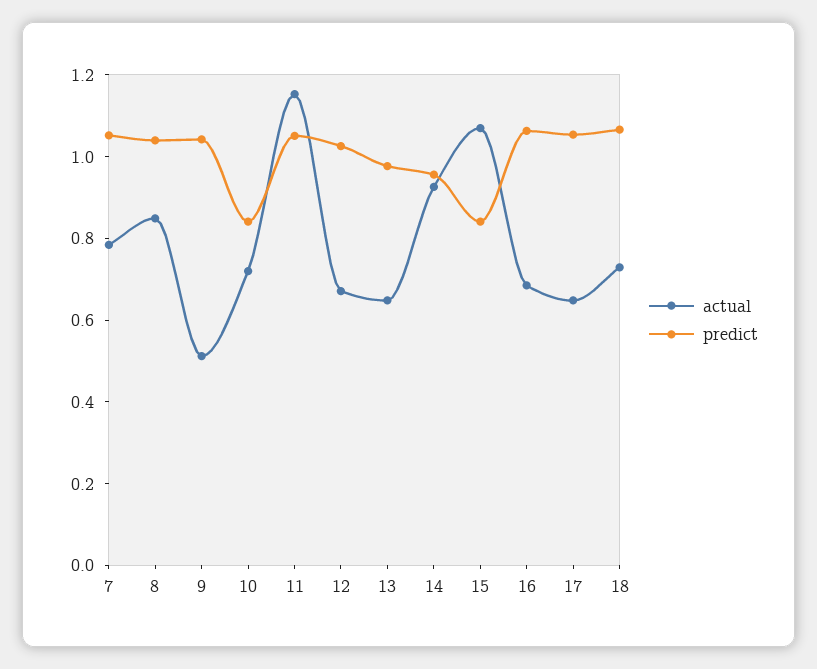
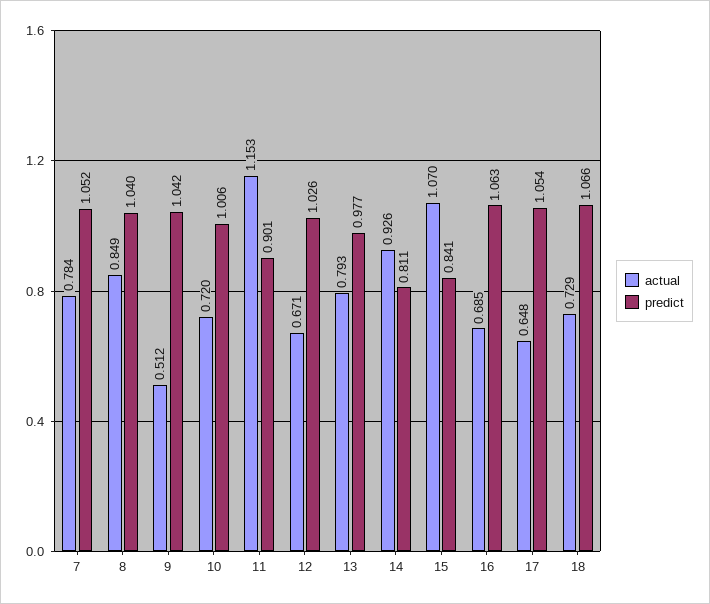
  {
    "actual": {
      "7": 0.784,
      "8": 0.849,
      "9": 0.512,
      "10": 0.72,
      "11": 1.153,
      "12": 0.671,
-     "13": 0.65,
+     "13": 0.793,
      "14": 0.926,
      "15": 1.07,
      "16": 0.685,
      "17": 0.648,
      "18": 0.729
    },
    "predict": {
      "7": 1.052,
      "8": 1.04,
      "9": 1.042,
-     "10": 0.85,
+     "10": 1.006,
-     "11": 1.05,
+     "11": 0.901,
      "12": 1.026,
      "13": 0.977,
-     "14": 0.95,
+     "14": 0.811,
      "15": 0.841,
      "16": 1.063,
      "17": 1.054,
      "18": 1.066
    }
  }

